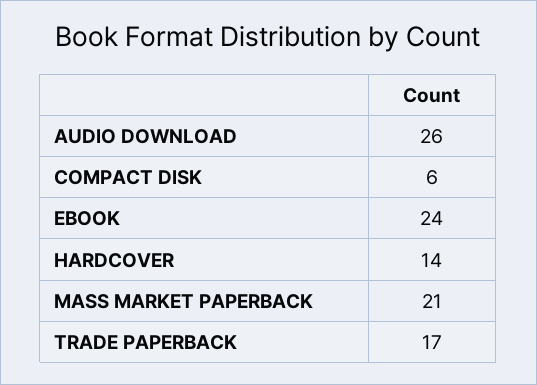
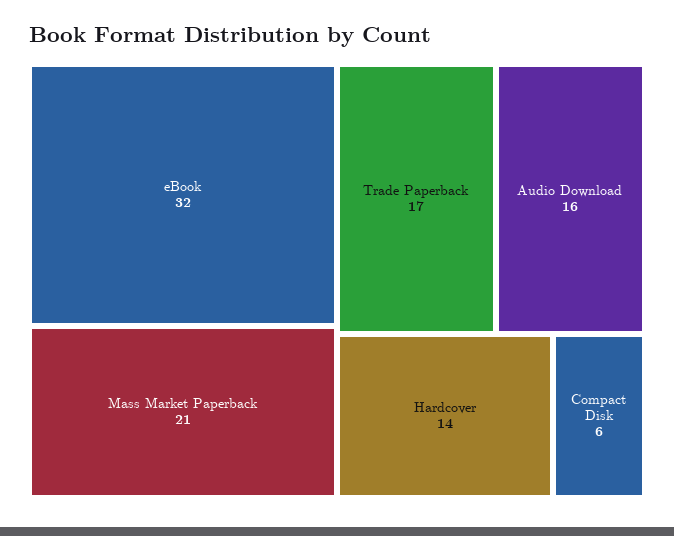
  {
-   "AUDIO DOWNLOAD": 26,
+   "AUDIO DOWNLOAD": 16,
    "COMPACT DISK": 6,
-   "EBOOK": 24,
+   "EBOOK": 32,
    "HARDCOVER": 14,
    "MASS MARKET PAPERBACK": 21,
    "TRADE PAPERBACK": 17
  }

